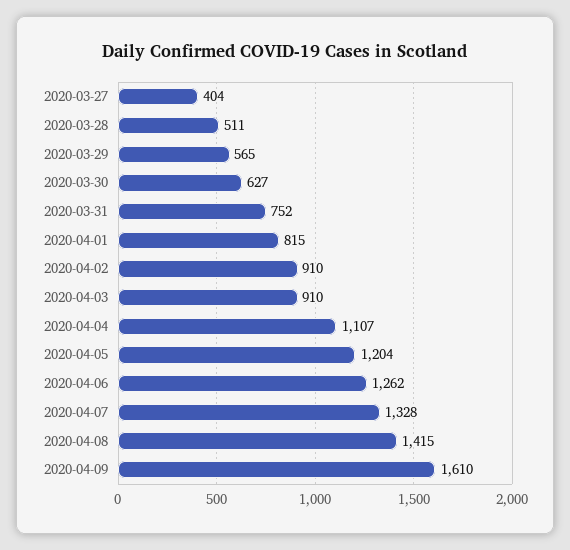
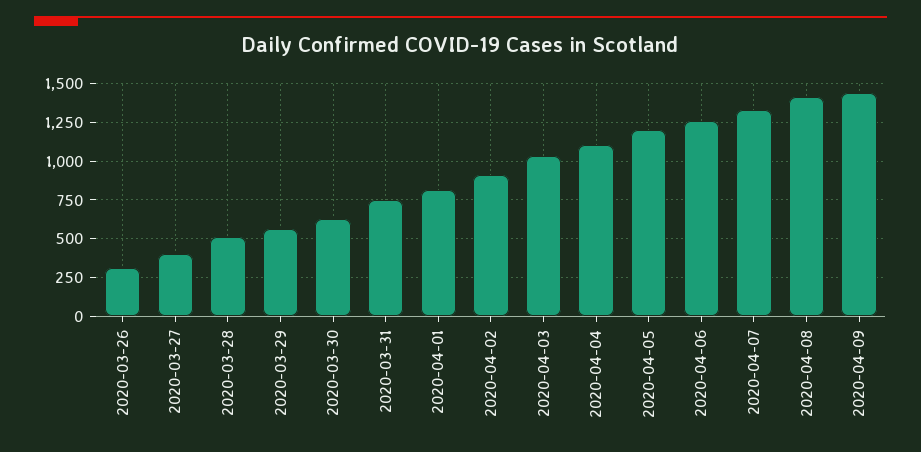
  {
    "2020-03-27": 404,
    "2020-03-28": 511,
    "2020-03-29": 565,
    "2020-03-30": 627,
    "2020-03-31": 752,
    "2020-04-01": 815,
    "2020-04-02": 910,
-   "2020-04-03": 910,
+   "2020-04-03": 1050,
    "2020-04-04": 1107,
    "2020-04-05": 1204,
    "2020-04-06": 1262,
    "2020-04-07": 1328,
    "2020-04-08": 1415,
-   "2020-04-09": 1610
+   "2020-04-09": 1450,
+   "2020-03-26": 300
  }

